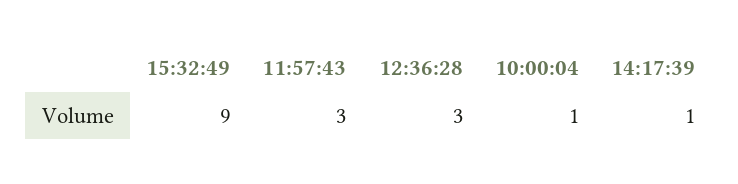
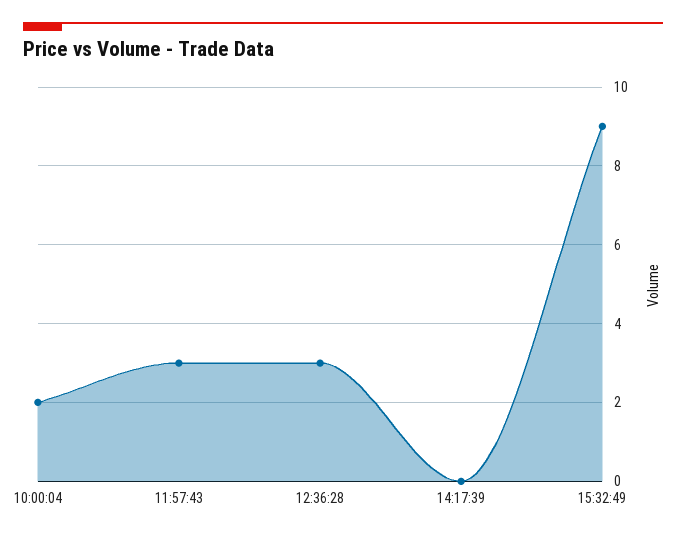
  {
    "15:32:49": 9,
    "11:57:43": 3,
    "12:36:28": 3,
-   "10:00:04": 1,
+   "10:00:04": 2,
-   "14:17:39": 1
+   "14:17:39": 0
  }

